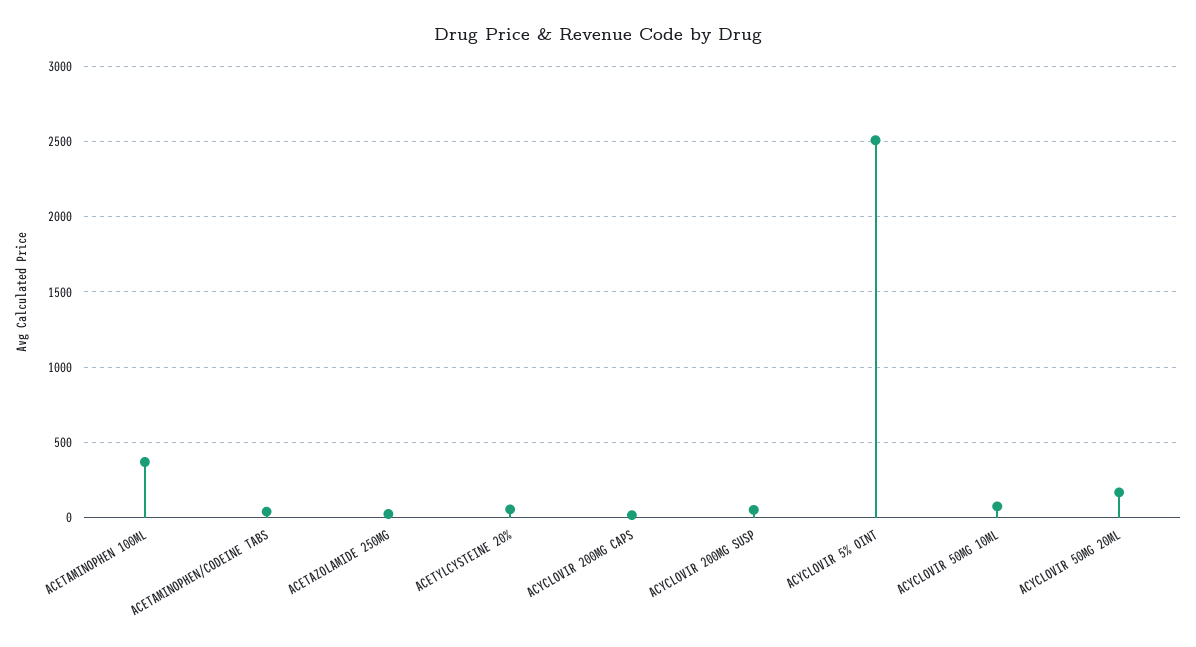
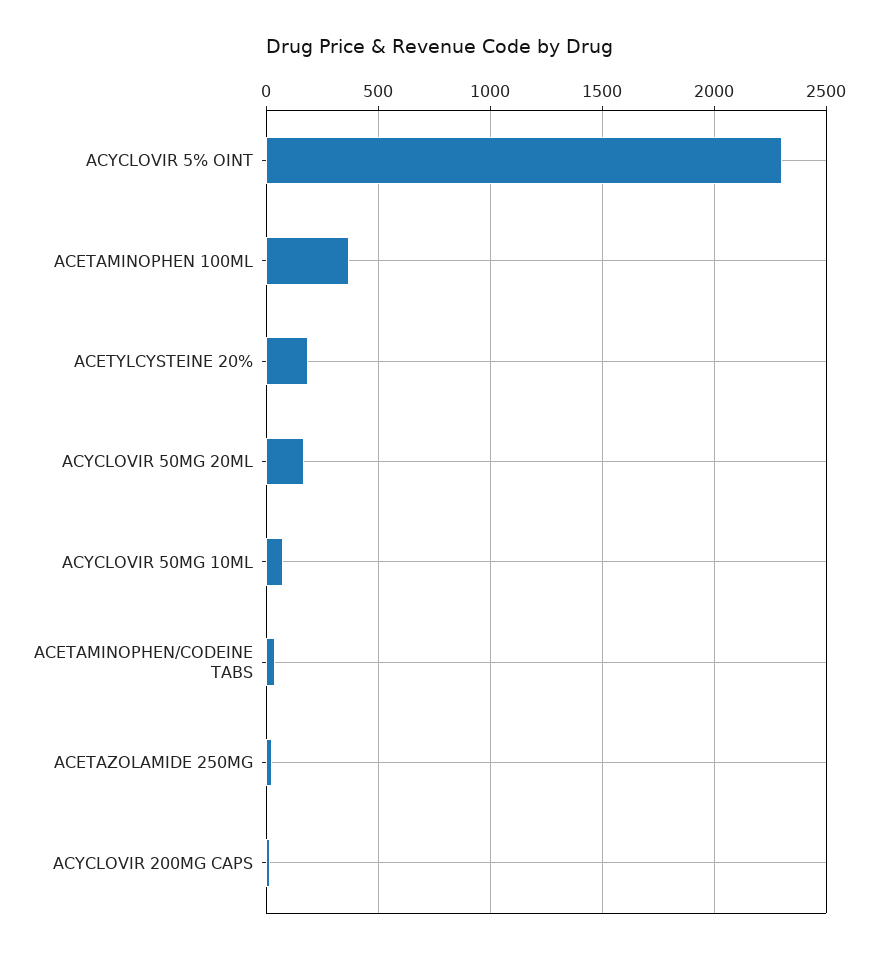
  {
    "ACETAMINOPHEN 100ML": 350,
    "ACETAMINOPHEN/CODEINE TABS": 50,
    "ACETAZOLAMIDE 250MG": 0,
-   "ACETYLCYSTEINE 20%": 50,
+   "ACETYLCYSTEINE 20%": 200,
    "ACYCLOVIR 200MG CAPS": 0,
-   "ACYCLOVIR 200MG SUSP": 50,
-   "ACYCLOVIR 5% OINT": 2500,
+   "ACYCLOVIR 5% OINT": 2300,
    "ACYCLOVIR 50MG 10ML": 100,
    "ACYCLOVIR 50MG 20ML": 150
  }

